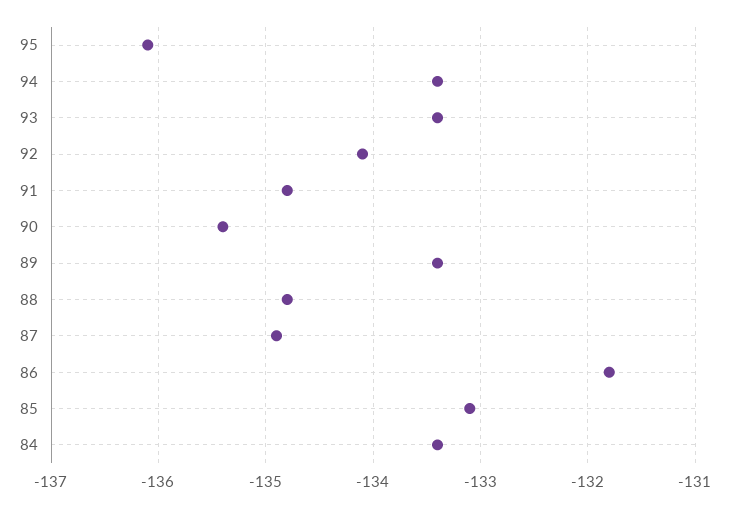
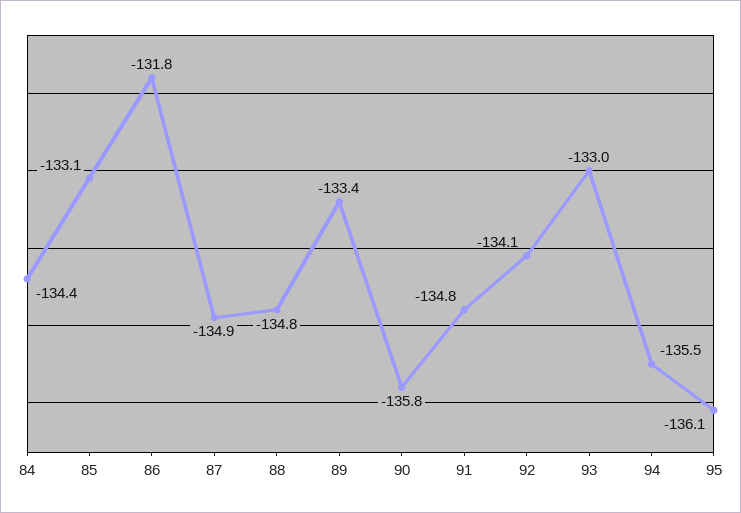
  {
    "95": -136.1,
-   "94": -133.4,
+   "94": -135.5,
-   "93": -133.4,
+   "93": -133,
    "92": -134.1,
    "91": -134.8,
-   "90": -135.4,
+   "90": -135.8,
    "89": -133.4,
    "88": -134.8,
    "87": -134.9,
    "86": -131.8,
    "85": -133.1,
-   "84": -133.4
+   "84": -134.4
  }

